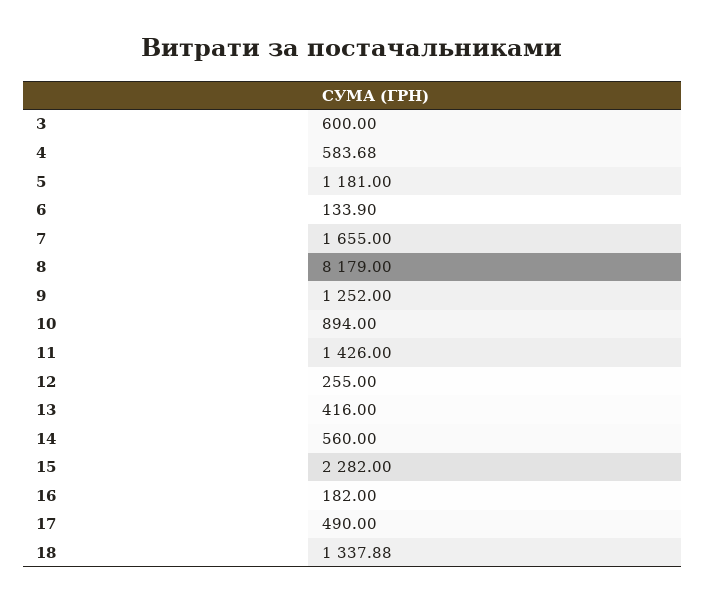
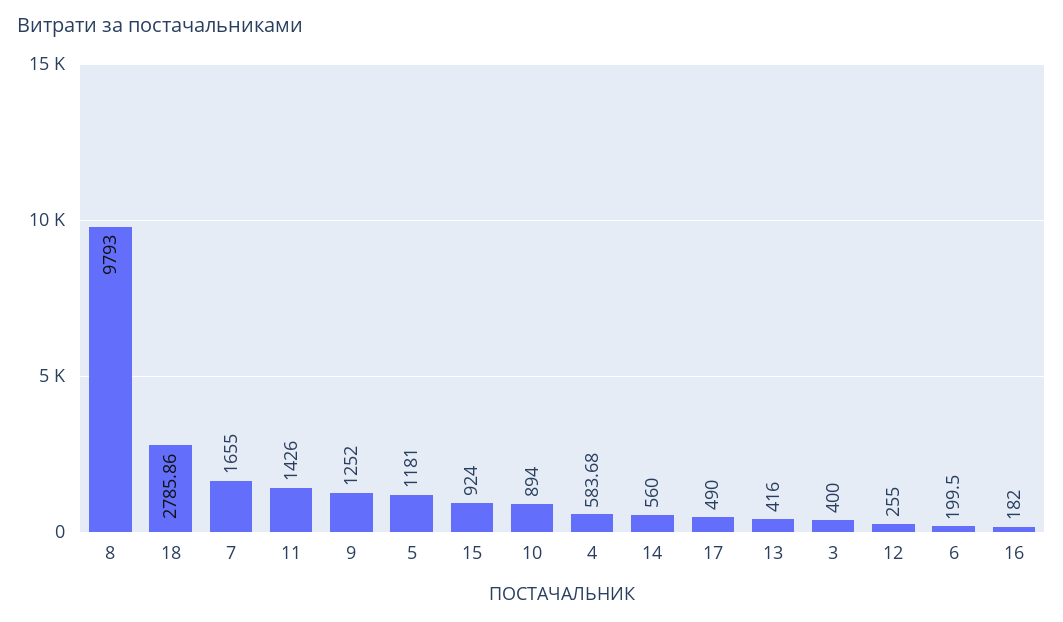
  {
-   "3": 600,
+   "3": 400,
    "4": 583.68,
    "5": 1181,
-   "6": 133.9,
+   "6": 199.5,
    "7": 1655,
-   "8": 8179,
+   "8": 9793,
    "9": 1252,
    "10": 894,
    "11": 1426,
    "12": 255,
    "13": 416,
    "14": 560,
-   "15": 2282,
+   "15": 924,
    "16": 182,
    "17": 490,
-   "18": 1337.88
+   "18": 2785.86
  }

